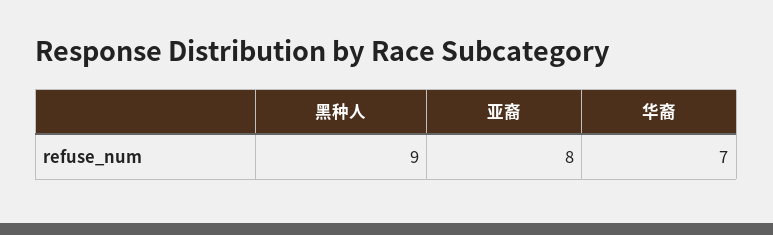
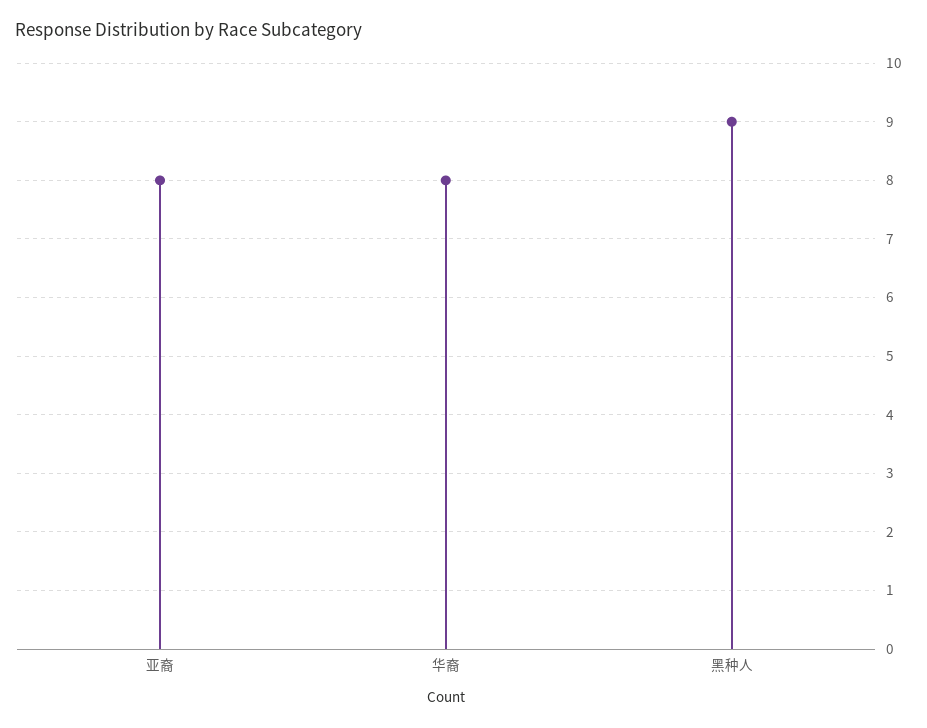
  {
    "黑种人": 9,
    "亚裔": 8,
-   "华裔": 7
+   "华裔": 8
  }

